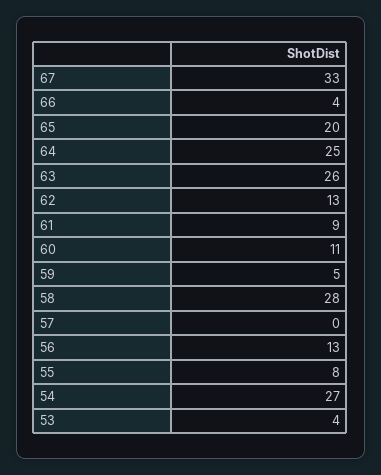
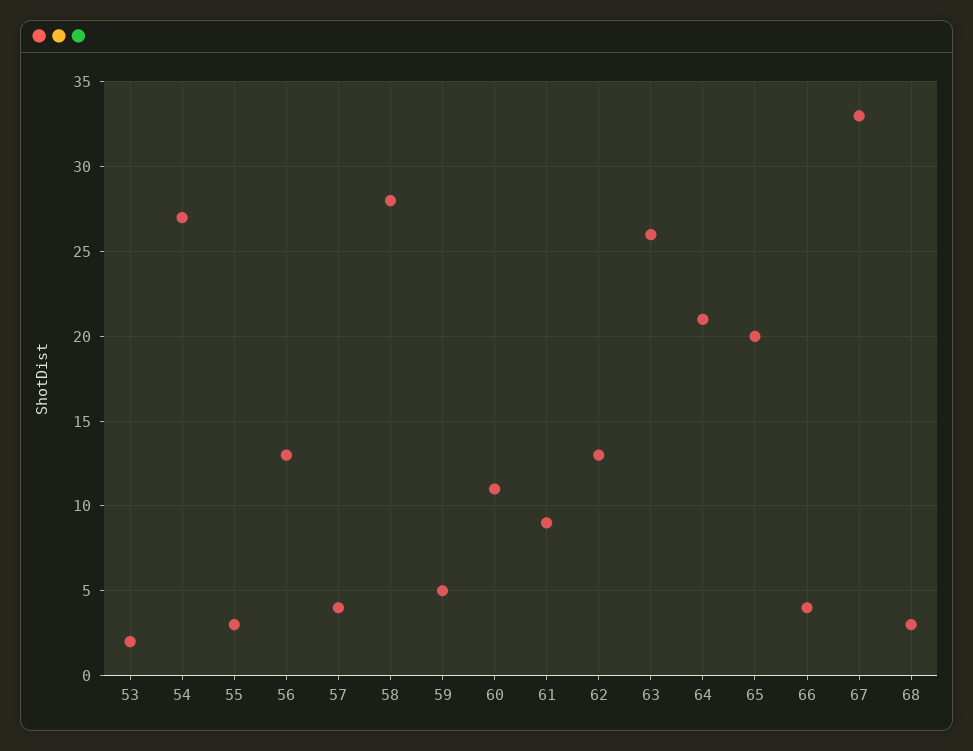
  {
    "67": 33,
    "66": 4,
    "65": 20,
-   "64": 25,
+   "64": 21,
    "63": 26,
    "62": 13,
    "61": 9,
    "60": 11,
    "59": 5,
    "58": 28,
-   "57": 0,
+   "57": 4,
    "56": 13,
-   "55": 8,
+   "55": 3,
    "54": 27,
-   "53": 4
+   "53": 2,
+   "68": 3
  }

